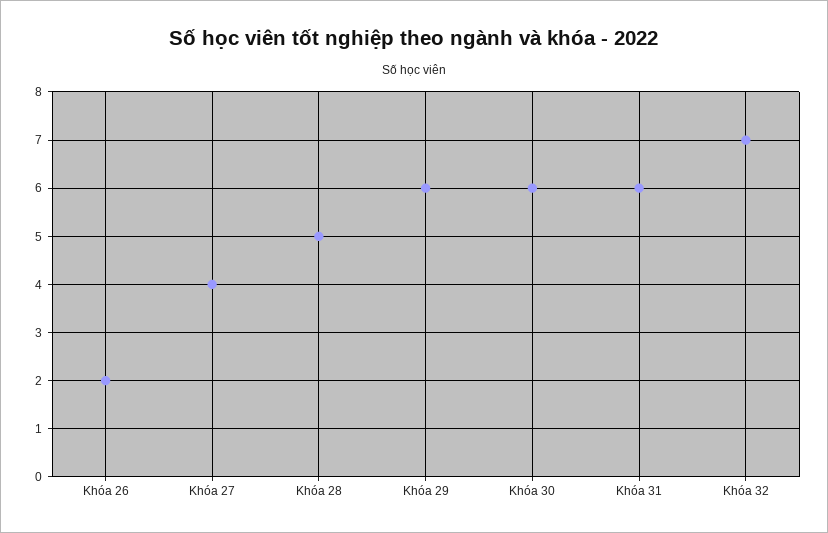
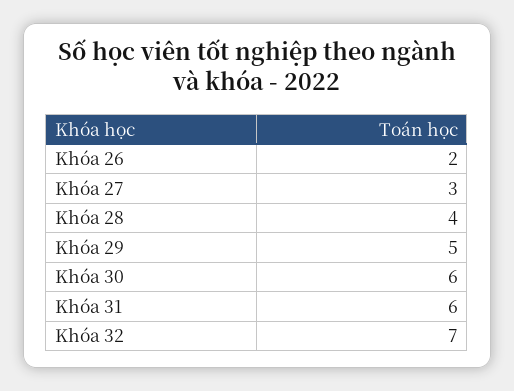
  {
    "Khóa 26": 2,
-   "Khóa 27": 4,
+   "Khóa 27": 3,
-   "Khóa 28": 5,
+   "Khóa 28": 4,
-   "Khóa 29": 6,
+   "Khóa 29": 5,
    "Khóa 30": 6,
    "Khóa 31": 6,
    "Khóa 32": 7
  }

